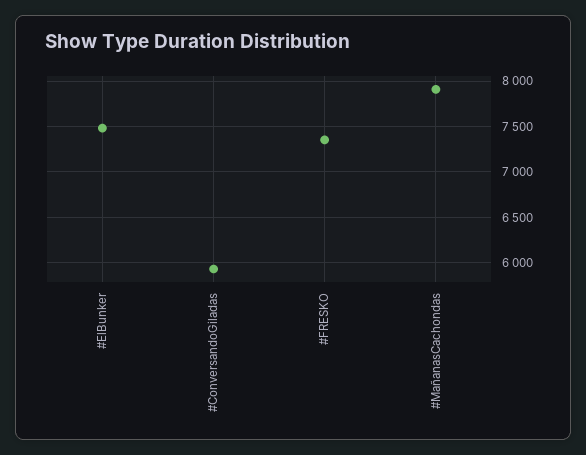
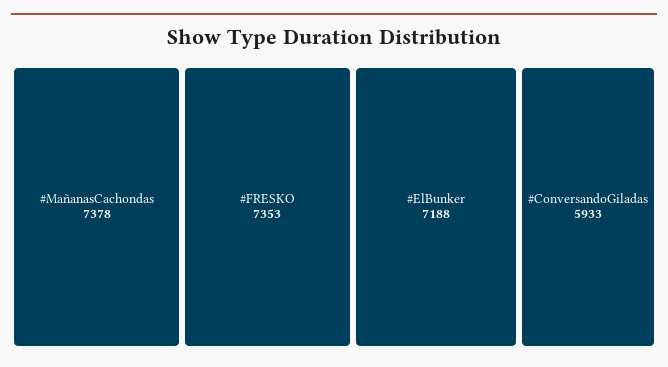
  {
-   "#ElBunker": 7500,
+   "#ElBunker": 7188,
    "#ConversandoGiladas": 5933,
    "#FRESKO": 7353,
-   "#MañanasCachondas": 7900
+   "#MañanasCachondas": 7378
  }

